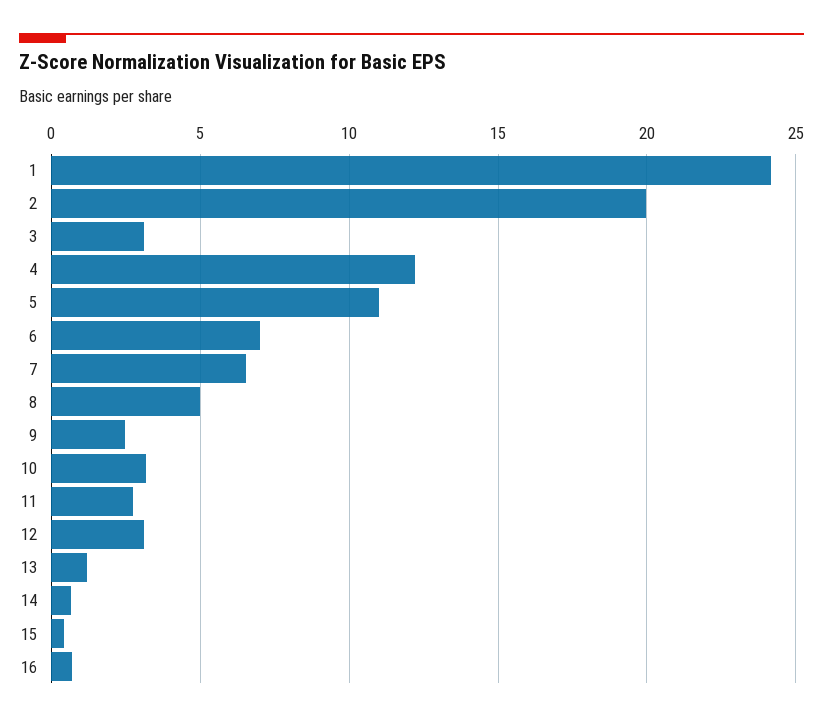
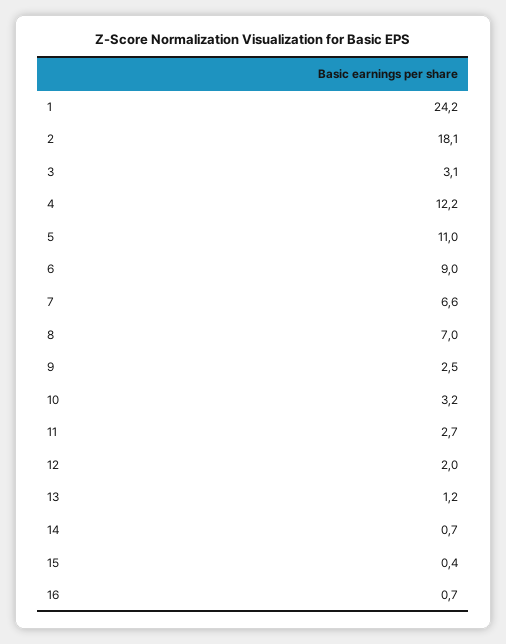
  {
    "1": 24.2,
-   "2": 20,
+   "2": 18.1,
    "3": 3.1,
    "4": 12.2,
    "5": 11,
-   "6": 7,
+   "6": 9,
    "7": 6.6,
-   "8": 5,
+   "8": 7,
    "9": 2.5,
    "10": 3.2,
    "11": 2.7,
-   "12": 3,
+   "12": 2,
    "13": 1.2,
    "14": 0.7,
    "15": 0.4,
    "16": 0.7
  }

